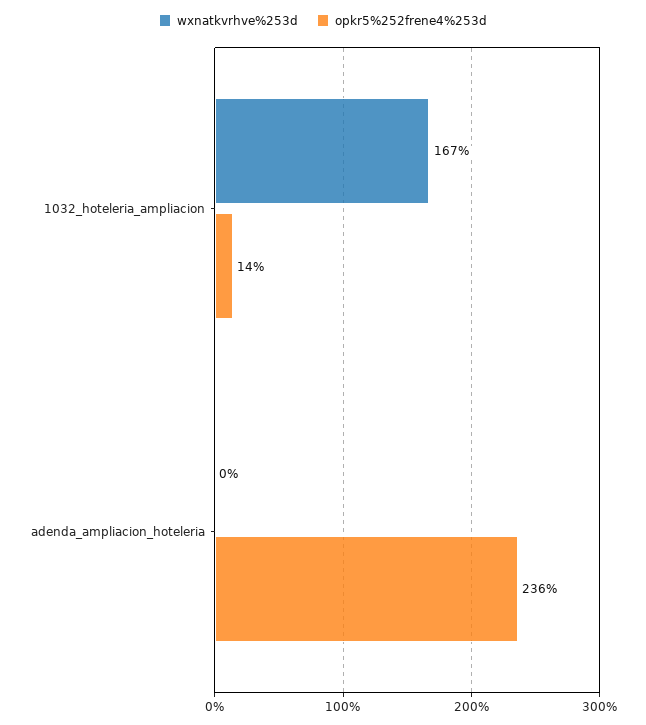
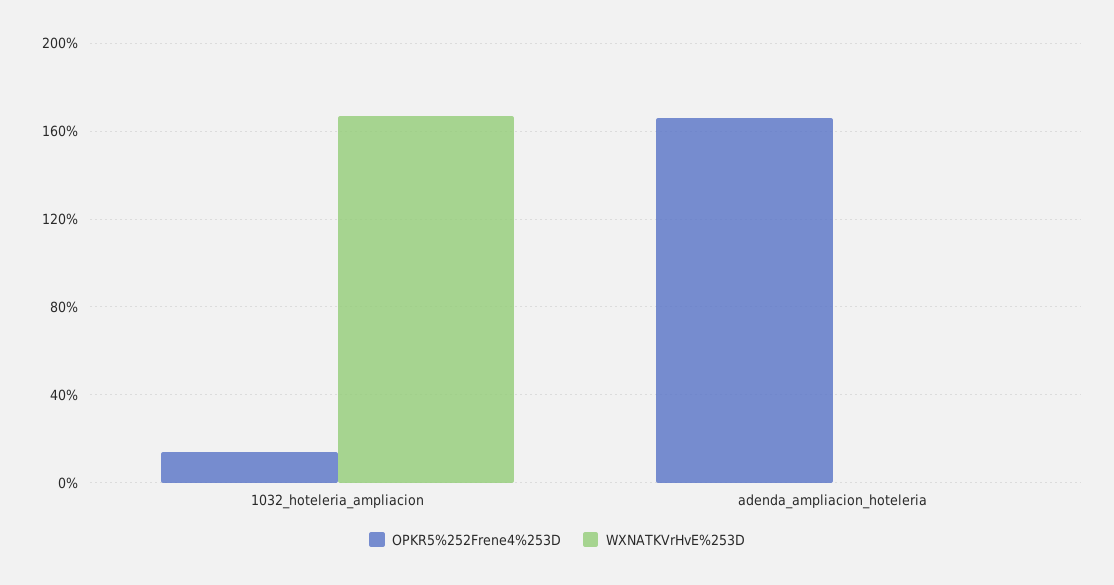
  {
    "wxnatkvrhve%253d": {
      "1032_hoteleria_ampliacion": 167,
      "adenda_ampliacion_hoteleria": 0
    },
    "opkr5%252frene4%253d": {
      "1032_hoteleria_ampliacion": 14,
-     "adenda_ampliacion_hoteleria": 236
+     "adenda_ampliacion_hoteleria": 165
    }
  }

